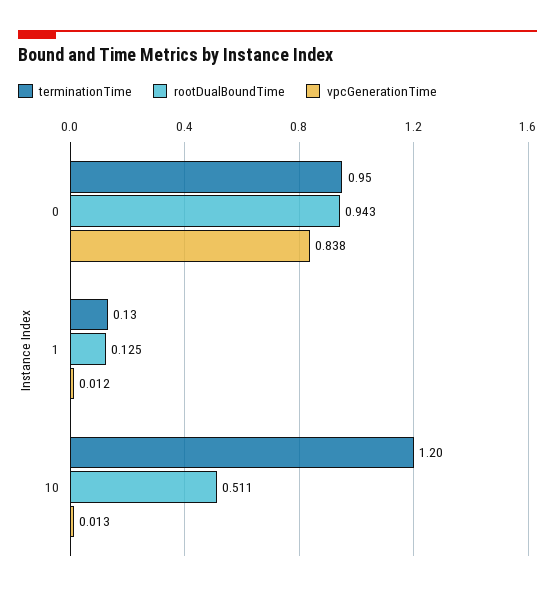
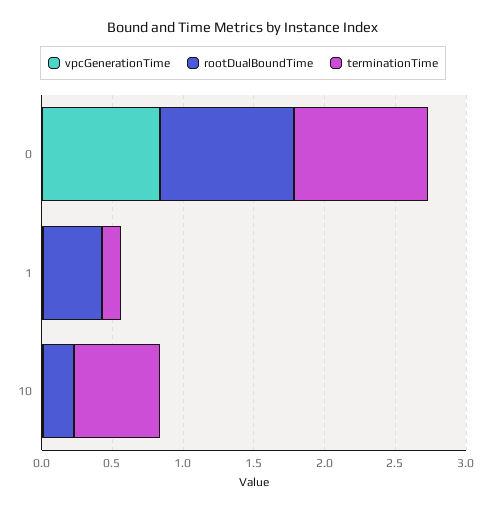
  {
    "terminationTime": {
      "0": 0.95,
      "1": 0.13,
-     "10": 1.2
+     "10": 0.6
    },
    "rootDualBoundTime": {
      "0": 0.943,
-     "1": 0.125,
+     "1": 0.4,
-     "10": 0.511
+     "10": 0.2
    },
    "vpcGenerationTime": {
      "0": 0.838,
      "1": 0.012,
      "10": 0.013
    }
  }

